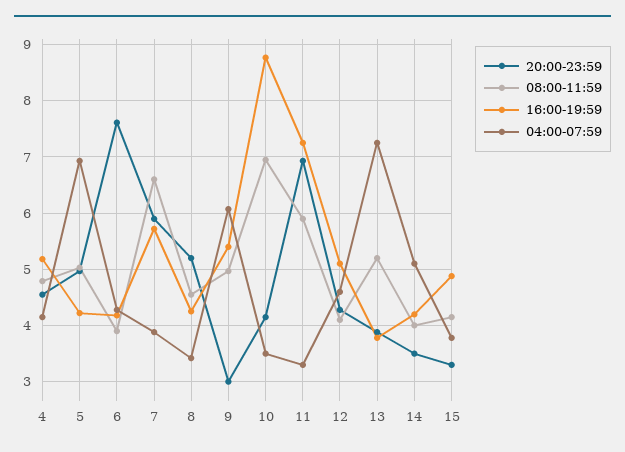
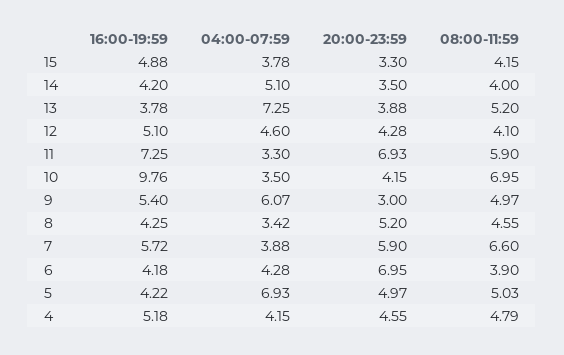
  {
    "20:00-23:59": {
      "4": 4.55,
      "5": 4.97,
-     "6": 7.6,
+     "6": 6.95,
      "7": 5.9,
      "8": 5.2,
      "9": 3,
      "10": 4.15,
      "11": 6.93,
      "12": 4.28,
      "13": 3.88,
      "14": 3.5,
      "15": 3.3
    },
    "08:00-11:59": {
      "4": 4.79,
      "5": 5.03,
      "6": 3.9,
      "7": 6.6,
      "8": 4.55,
      "9": 4.97,
      "10": 6.95,
      "11": 5.9,
      "12": 4.1,
      "13": 5.2,
      "14": 4,
      "15": 4.15
    },
    "16:00-19:59": {
      "4": 5.18,
      "5": 4.22,
      "6": 4.18,
      "7": 5.72,
      "8": 4.25,
      "9": 5.4,
-     "10": 8.8,
+     "10": 9.76,
      "11": 7.25,
      "12": 5.1,
      "13": 3.78,
      "14": 4.2,
      "15": 4.88
    },
    "04:00-07:59": {
      "4": 4.15,
      "5": 6.93,
      "6": 4.28,
      "7": 3.88,
      "8": 3.42,
      "9": 6.07,
      "10": 3.5,
      "11": 3.3,
      "12": 4.6,
      "13": 7.25,
      "14": 5.1,
      "15": 3.78
    }
  }

